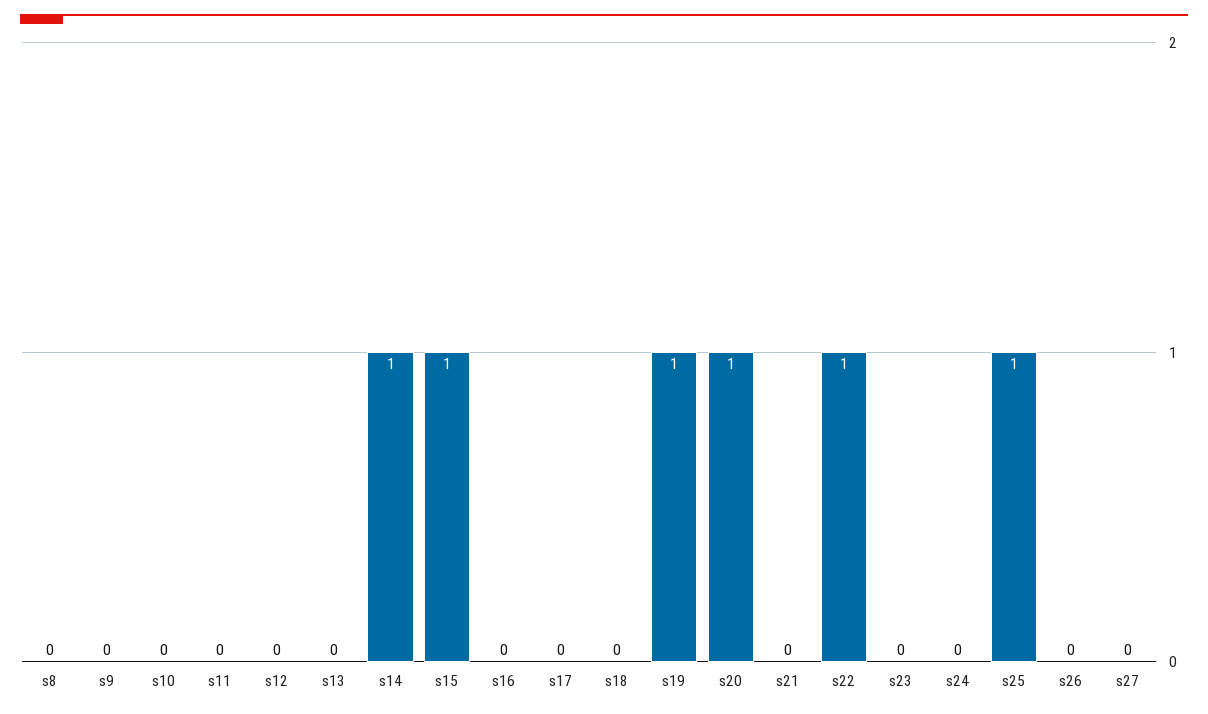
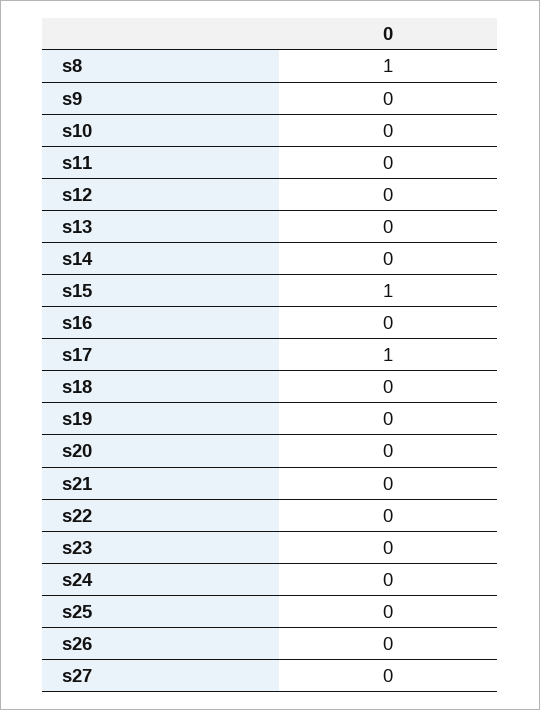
  {
-   "s8": 0,
+   "s8": 1,
    "s9": 0,
    "s10": 0,
    "s11": 0,
    "s12": 0,
    "s13": 0,
-   "s14": 1,
+   "s14": 0,
    "s15": 1,
    "s16": 0,
-   "s17": 0,
+   "s17": 1,
    "s18": 0,
-   "s19": 1,
+   "s19": 0,
-   "s20": 1,
+   "s20": 0,
    "s21": 0,
-   "s22": 1,
+   "s22": 0,
    "s23": 0,
    "s24": 0,
-   "s25": 1,
+   "s25": 0,
    "s26": 0,
    "s27": 0
  }

